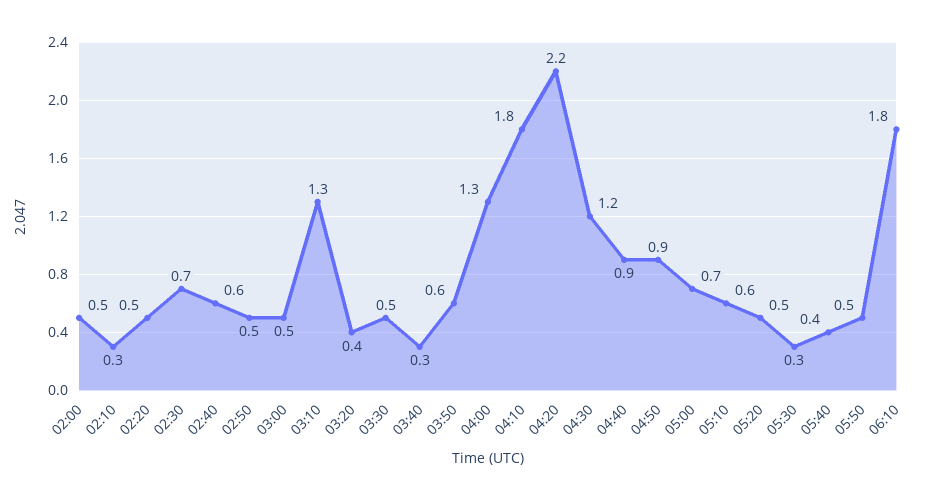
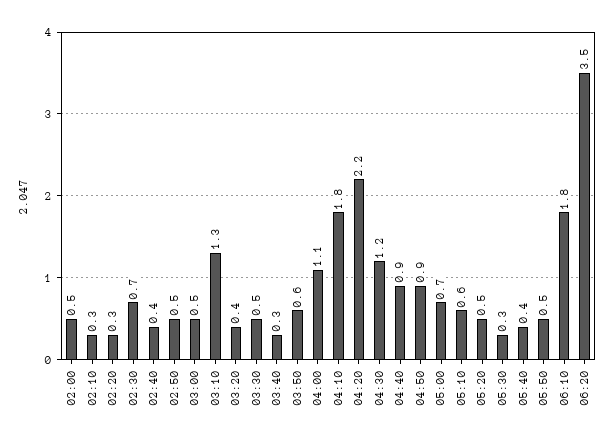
  {
    "02:00": 0.5,
    "02:10": 0.3,
-   "02:20": 0.5,
+   "02:20": 0.3,
    "02:30": 0.7,
-   "02:40": 0.6,
+   "02:40": 0.4,
    "02:50": 0.5,
    "03:00": 0.5,
    "03:10": 1.3,
    "03:20": 0.4,
    "03:30": 0.5,
    "03:40": 0.3,
    "03:50": 0.6,
-   "04:00": 1.3,
+   "04:00": 1.1,
    "04:10": 1.8,
    "04:20": 2.2,
    "04:30": 1.2,
    "04:40": 0.9,
    "04:50": 0.9,
    "05:00": 0.7,
    "05:10": 0.6,
    "05:20": 0.5,
    "05:30": 0.3,
    "05:40": 0.4,
    "05:50": 0.5,
-   "06:10": 1.8
+   "06:10": 1.8,
+   "06:20": 3.5
  }

